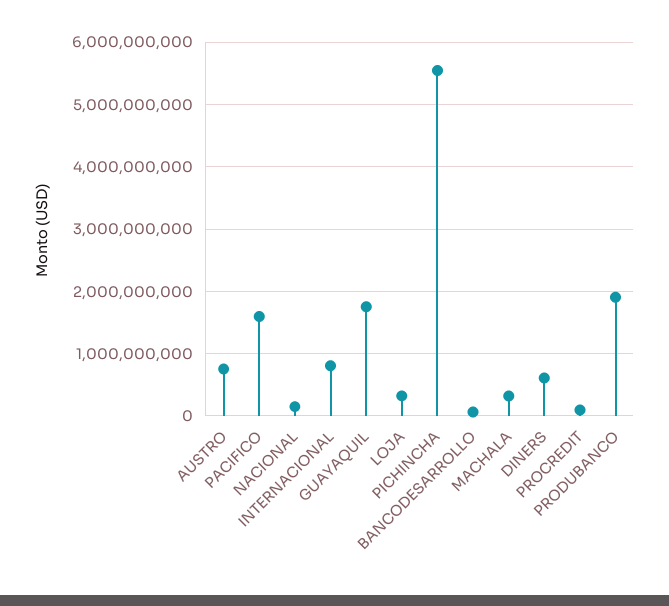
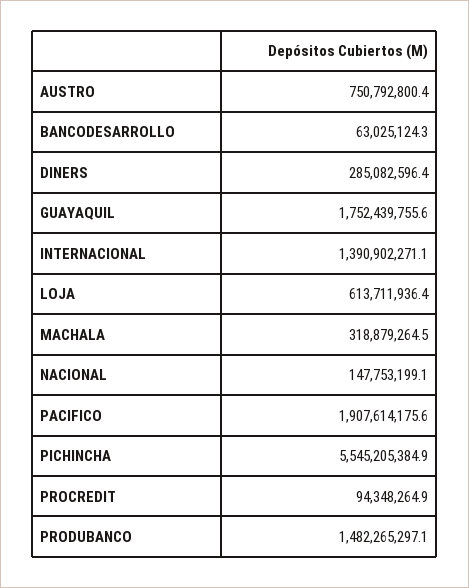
  {
    "AUSTRO": 750792800.4,
-   "PACIFICO": 1600000000,
+   "PACIFICO": 1907614175.6,
    "NACIONAL": 147753199.1,
-   "INTERNACIONAL": 800000000,
+   "INTERNACIONAL": 1390902271.1,
    "GUAYAQUIL": 1752439755.6,
-   "LOJA": 300000000,
+   "LOJA": 613711936.4,
    "PICHINCHA": 5545205384.9,
    "BANCODESARROLLO": 63025124.3,
    "MACHALA": 318879264.5,
-   "DINERS": 600000000,
+   "DINERS": 285082596.4,
    "PROCREDIT": 94348264.9,
-   "PRODUBANCO": 1900000000
+   "PRODUBANCO": 1482265297.1
  }

